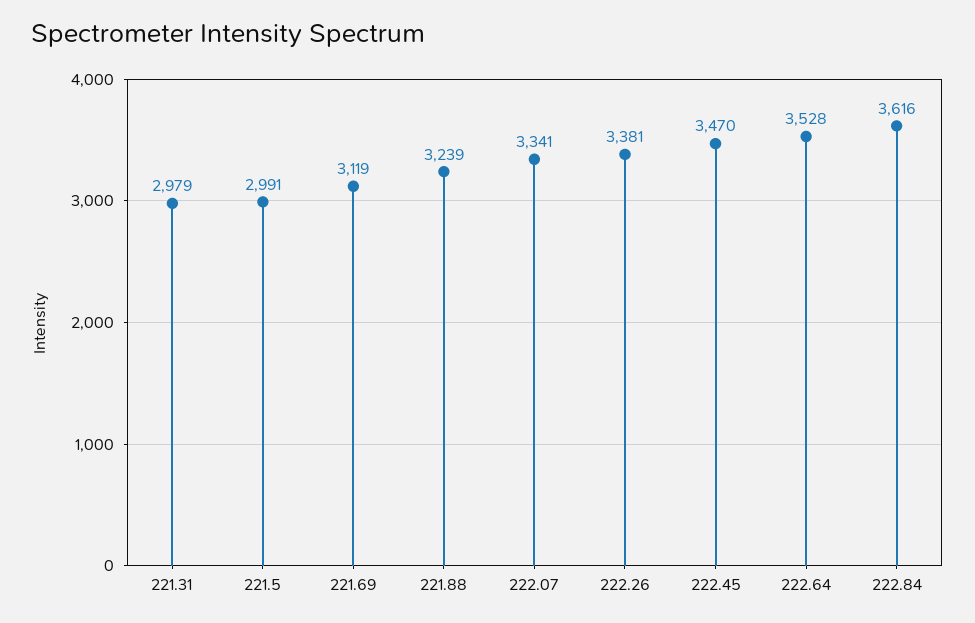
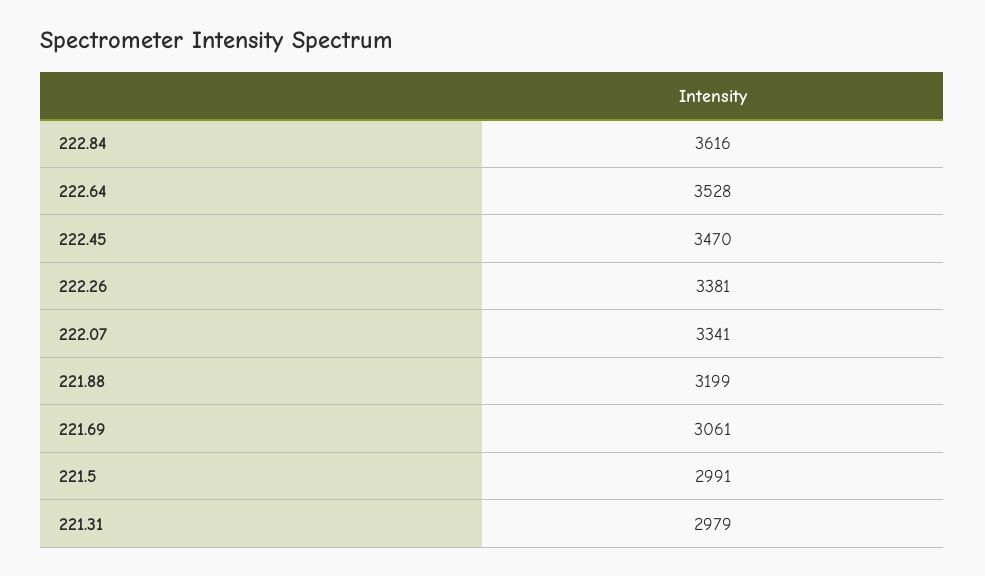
  {
    "221.31": 2979,
    "221.5": 2991,
-   "221.69": 3119,
+   "221.69": 3061,
-   "221.88": 3239,
+   "221.88": 3199,
    "222.07": 3341,
    "222.26": 3381,
    "222.45": 3470,
    "222.64": 3528,
    "222.84": 3616
  }

